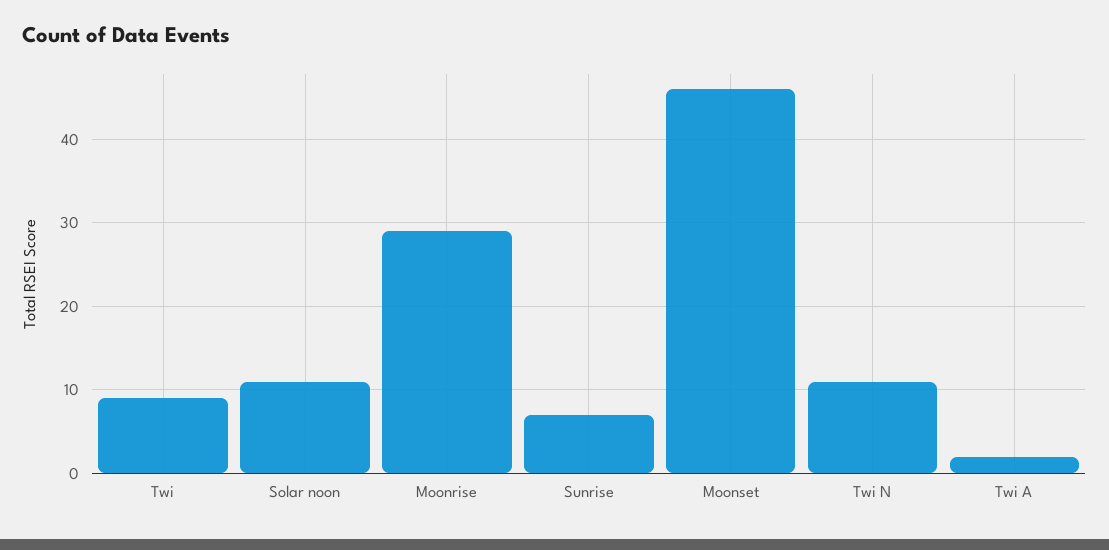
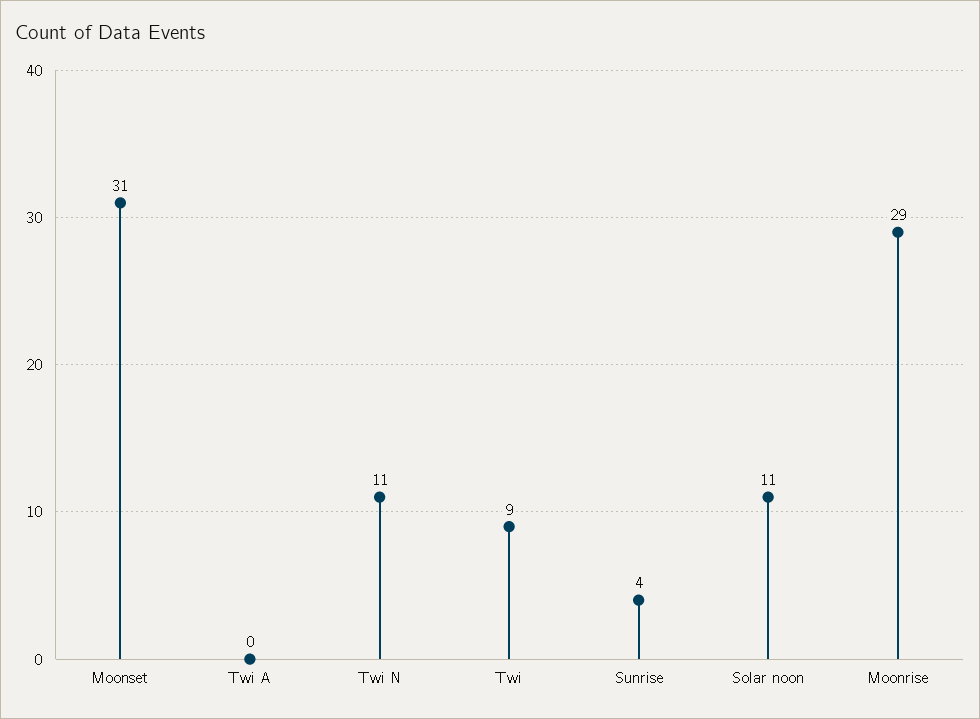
  {
    "Twi": 9,
    "Solar noon": 11,
    "Moonrise": 29,
-   "Sunrise": 7,
+   "Sunrise": 4,
-   "Moonset": 46,
+   "Moonset": 31,
    "Twi N": 11,
-   "Twi A": 2
+   "Twi A": 0
  }

